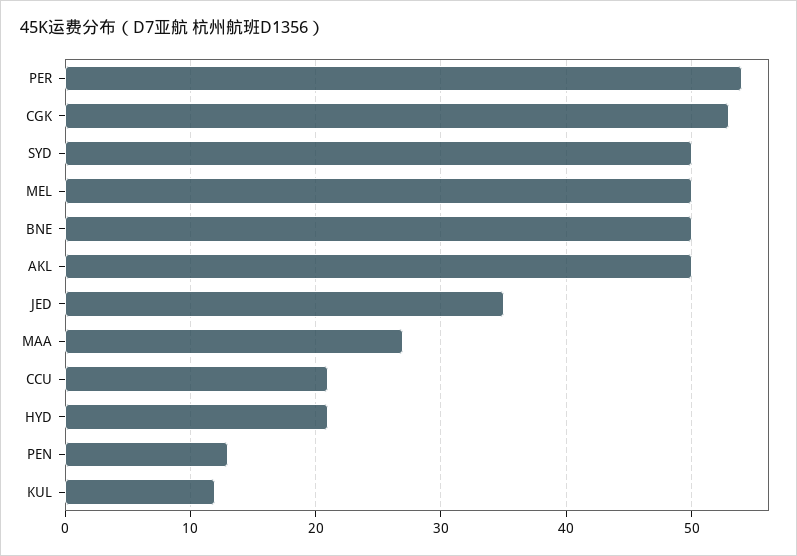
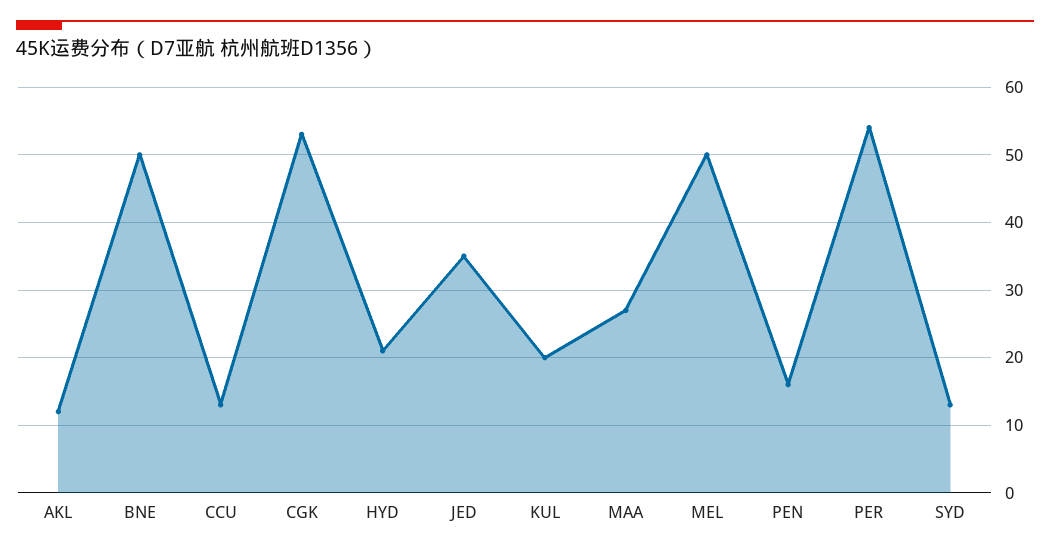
  {
    "PER": 54,
    "CGK": 53,
-   "SYD": 50,
+   "SYD": 13,
    "MEL": 50,
    "BNE": 50,
-   "AKL": 50,
+   "AKL": 12,
    "JED": 35,
    "MAA": 27,
-   "CCU": 21,
+   "CCU": 13,
    "HYD": 21,
-   "PEN": 13,
+   "PEN": 16,
-   "KUL": 12
+   "KUL": 20
  }

